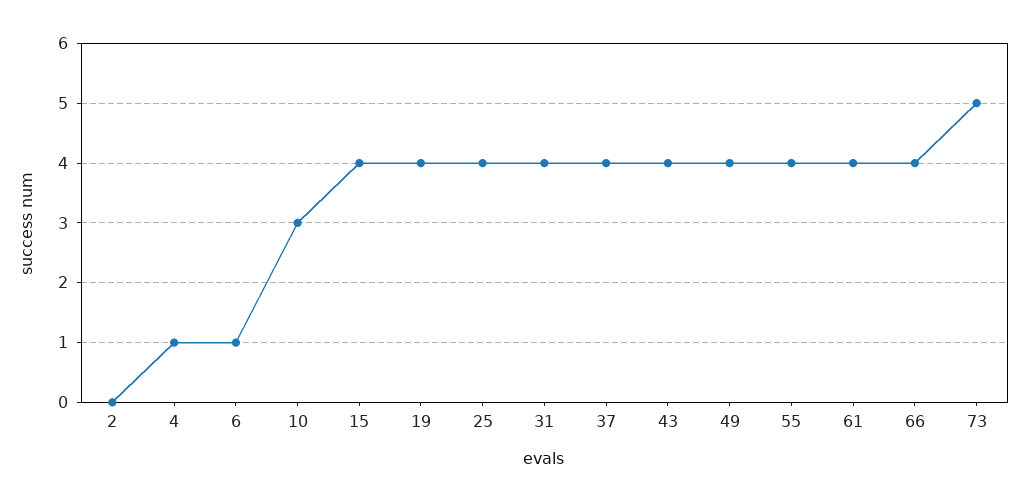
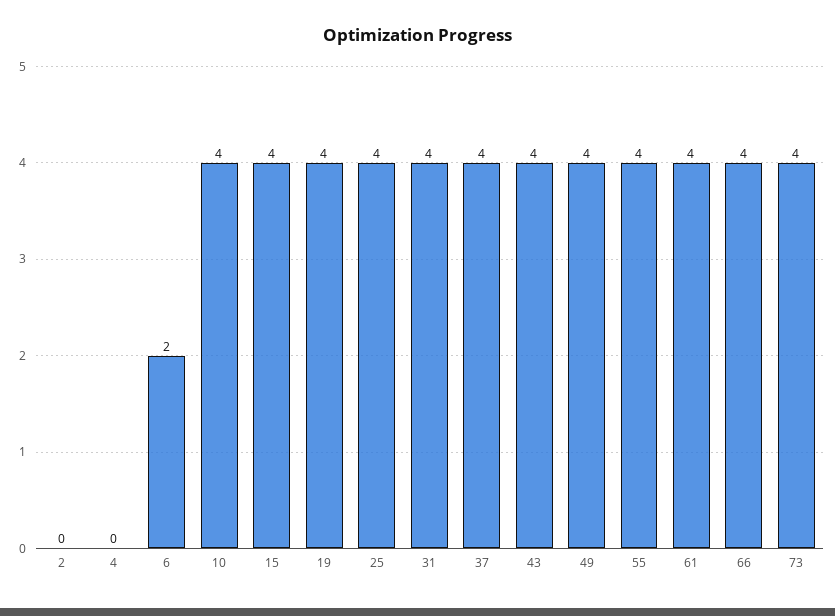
  {
    "2": 0,
-   "4": 1,
+   "4": 0,
-   "6": 1,
+   "6": 2,
-   "10": 3,
+   "10": 4,
    "15": 4,
    "19": 4,
    "25": 4,
    "31": 4,
    "37": 4,
    "43": 4,
    "49": 4,
    "55": 4,
    "61": 4,
    "66": 4,
-   "73": 5
+   "73": 4
  }

